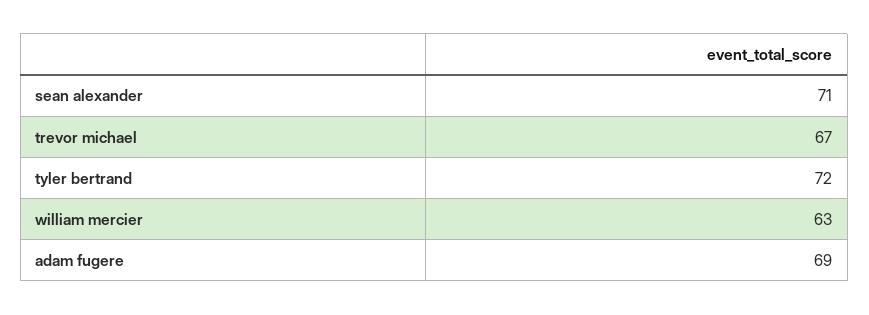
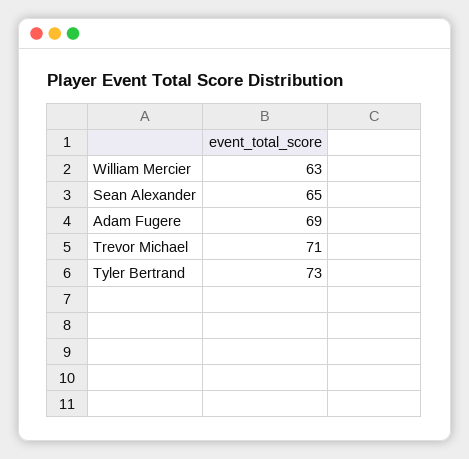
  {
-   "sean alexander": 71,
+   "sean alexander": 65,
-   "trevor michael": 67,
+   "trevor michael": 71,
-   "tyler bertrand": 72,
+   "tyler bertrand": 73,
    "william mercier": 63,
    "adam fugere": 69
  }

